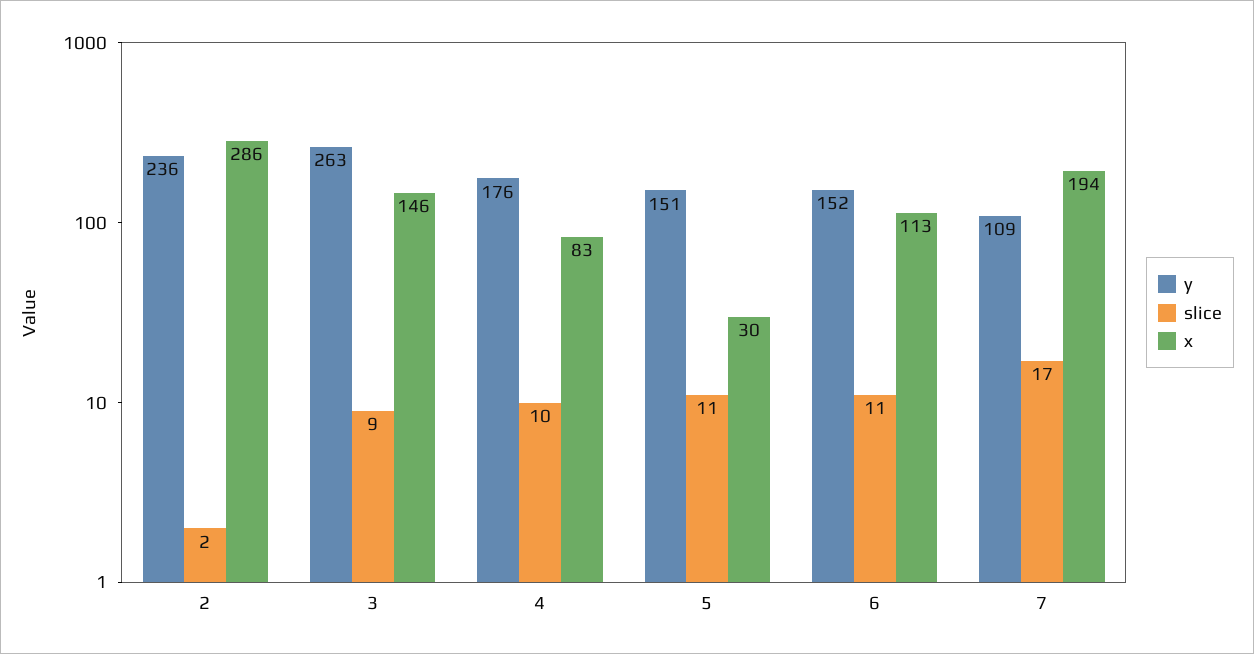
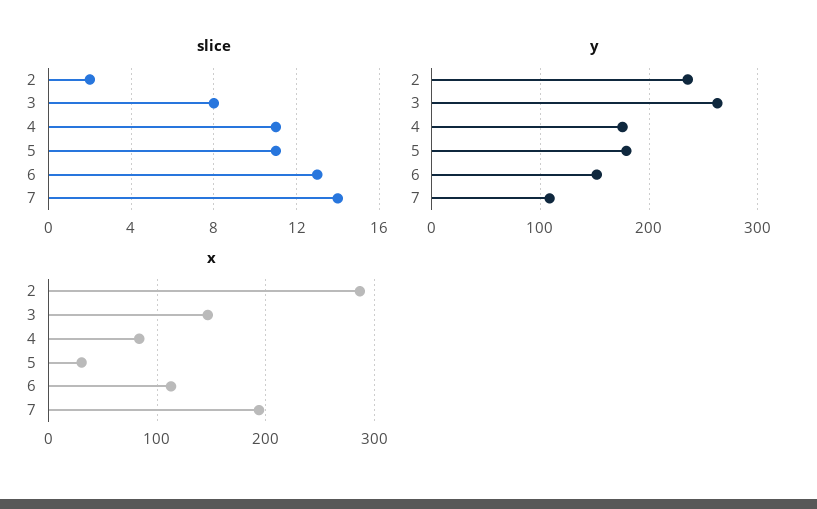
  {
    "y": {
      "2": 236,
      "3": 263,
      "4": 176,
-     "5": 151,
+     "5": 180,
      "6": 152,
      "7": 109
    },
    "slice": {
      "2": 2,
-     "3": 9,
+     "3": 8,
-     "4": 10,
+     "4": 11,
      "5": 11,
-     "6": 11,
+     "6": 13,
-     "7": 17
+     "7": 14
    },
    "x": {
      "2": 286,
      "3": 146,
      "4": 83,
      "5": 30,
      "6": 113,
      "7": 194
    }
  }

